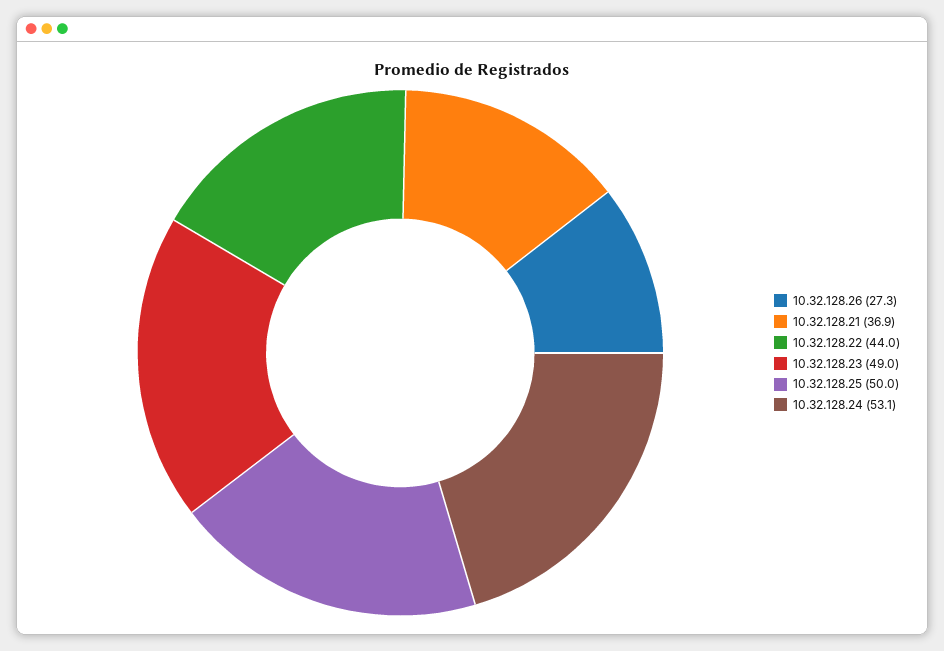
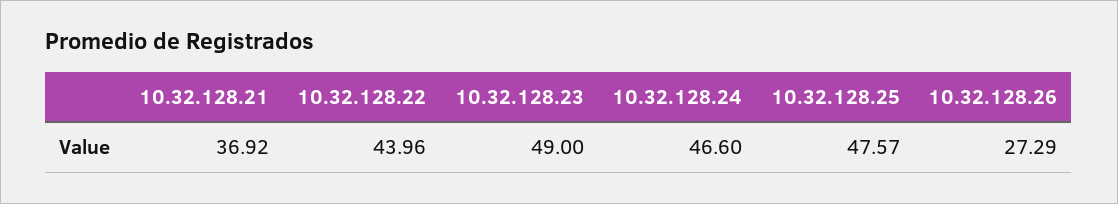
  {
    "10.32.128.26": 27.29,
    "10.32.128.21": 36.92,
    "10.32.128.22": 43.96,
    "10.32.128.23": 49,
-   "10.32.128.25": 50,
+   "10.32.128.25": 47.57,
-   "10.32.128.24": 53.1
+   "10.32.128.24": 46.6
  }

